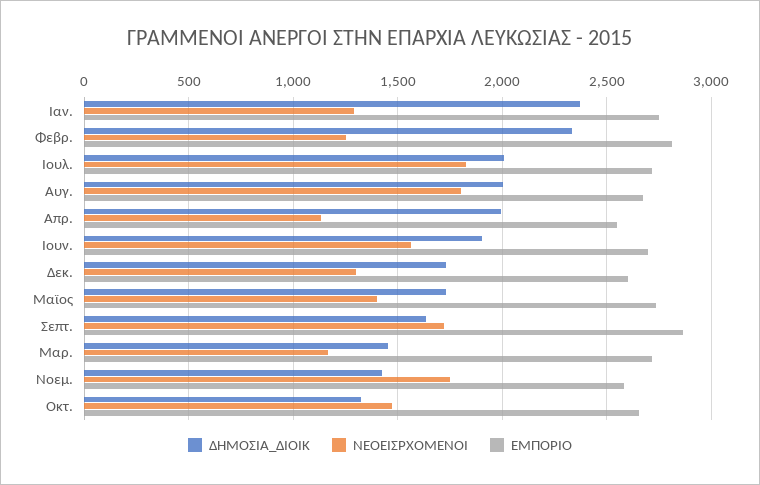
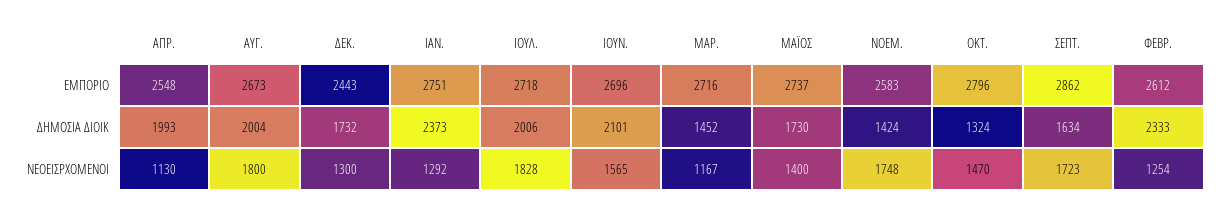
  {
    "ΔΗΜΟΣΙΑ_ΔΙΟΙΚ": {
      "Ιαν.": 2373,
      "Φεβρ.": 2333,
      "Ιουλ.": 2006,
      "Αυγ.": 2004,
      "Απρ.": 1993,
-     "Ιουν.": 1900,
+     "Ιουν.": 2101,
      "Δεκ.": 1732,
      "Μαϊος": 1730,
      "Σεπτ.": 1634,
      "Μαρ.": 1452,
      "Νοεμ.": 1424,
      "Οκτ.": 1324
    },
    "ΝΕΟΕΙΣΡΧΟΜΕΝΟΙ": {
      "Ιαν.": 1292,
      "Φεβρ.": 1254,
      "Ιουλ.": 1828,
      "Αυγ.": 1800,
      "Απρ.": 1130,
      "Ιουν.": 1565,
      "Δεκ.": 1300,
      "Μαϊος": 1400,
      "Σεπτ.": 1723,
      "Μαρ.": 1167,
      "Νοεμ.": 1748,
      "Οκτ.": 1470
    },
    "ΕΜΠΟΡΙΟ": {
      "Ιαν.": 2751,
-     "Φεβρ.": 2800,
+     "Φεβρ.": 2612,
      "Ιουλ.": 2718,
      "Αυγ.": 2673,
      "Απρ.": 2548,
      "Ιουν.": 2696,
-     "Δεκ.": 2600,
+     "Δεκ.": 2443,
      "Μαϊος": 2737,
      "Σεπτ.": 2862,
      "Μαρ.": 2716,
      "Νοεμ.": 2583,
-     "Οκτ.": 2650
+     "Οκτ.": 2796
    }
  }

